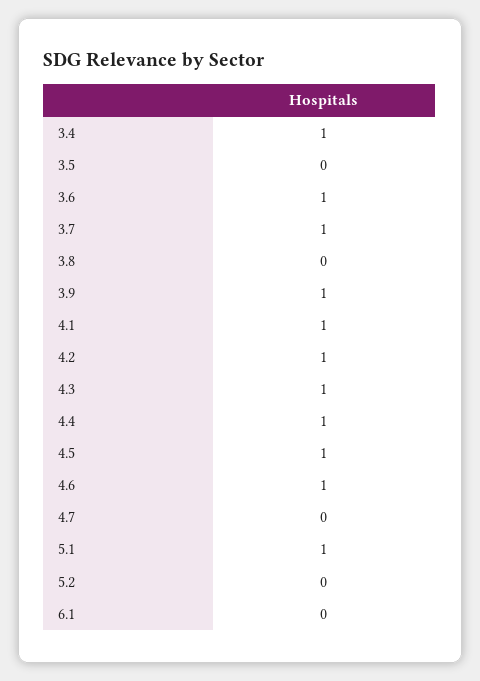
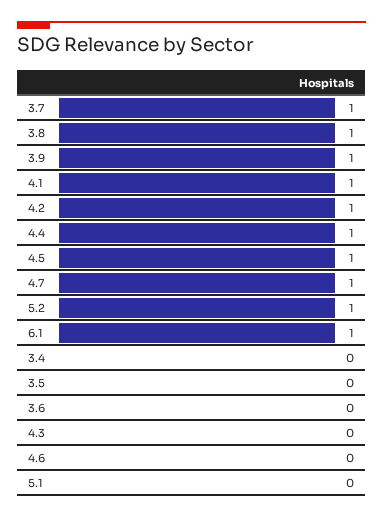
  {
-   "3.4": 1,
+   "3.4": 0,
    "3.5": 0,
-   "3.6": 1,
+   "3.6": 0,
    "3.7": 1,
-   "3.8": 0,
+   "3.8": 1,
    "3.9": 1,
    "4.1": 1,
    "4.2": 1,
-   "4.3": 1,
+   "4.3": 0,
    "4.4": 1,
    "4.5": 1,
-   "4.6": 1,
+   "4.6": 0,
-   "4.7": 0,
+   "4.7": 1,
-   "5.1": 1,
+   "5.1": 0,
-   "5.2": 0,
+   "5.2": 1,
-   "6.1": 0
+   "6.1": 1
  }

